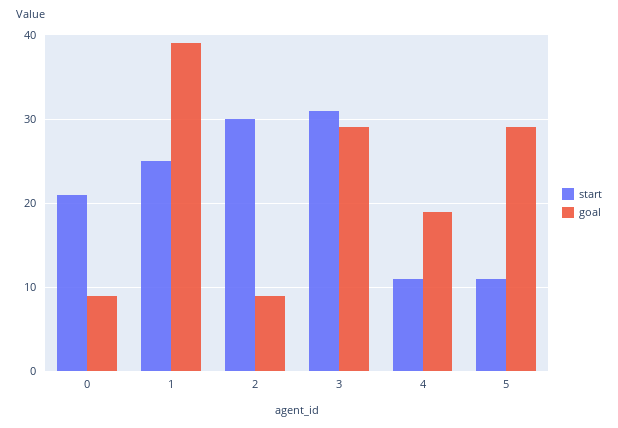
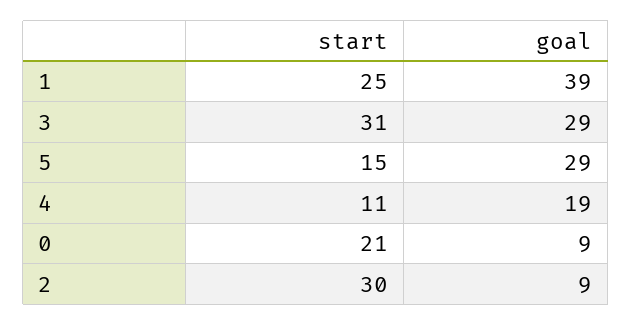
  {
    "start": {
      "0": 21,
      "1": 25,
      "2": 30,
      "3": 31,
      "4": 11,
-     "5": 11
+     "5": 15
    },
    "goal": {
      "0": 9,
      "1": 39,
      "2": 9,
      "3": 29,
      "4": 19,
      "5": 29
    }
  }

